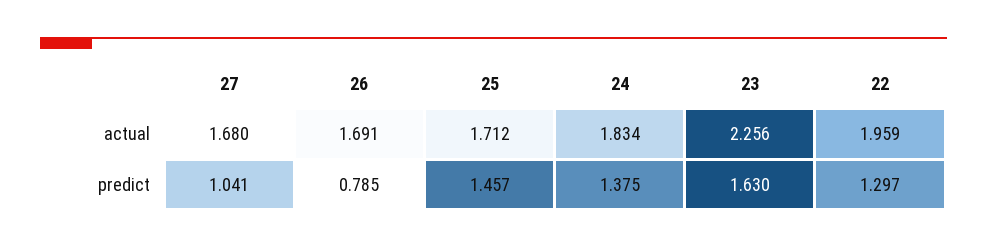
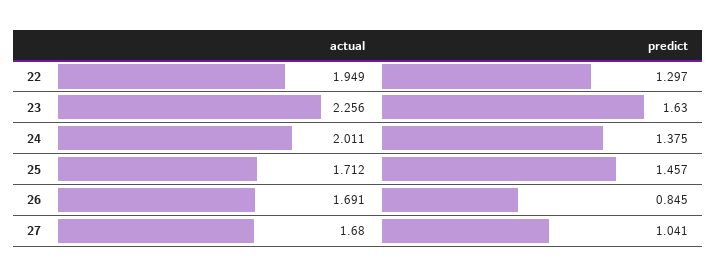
  {
    "27": {
      "actual": 1.68,
      "predict": 1.041
    },
    "26": {
      "actual": 1.691,
-     "predict": 0.785
+     "predict": 0.845
    },
    "25": {
      "actual": 1.712,
      "predict": 1.457
    },
    "24": {
-     "actual": 1.834,
+     "actual": 2.011,
      "predict": 1.375
    },
    "23": {
      "actual": 2.256,
      "predict": 1.63
    },
    "22": {
-     "actual": 1.959,
+     "actual": 1.949,
      "predict": 1.297
    }
  }

